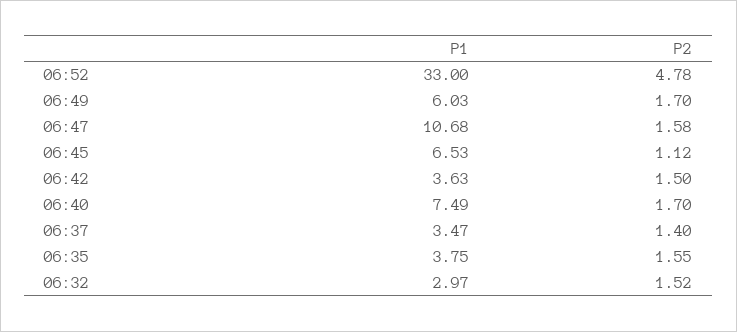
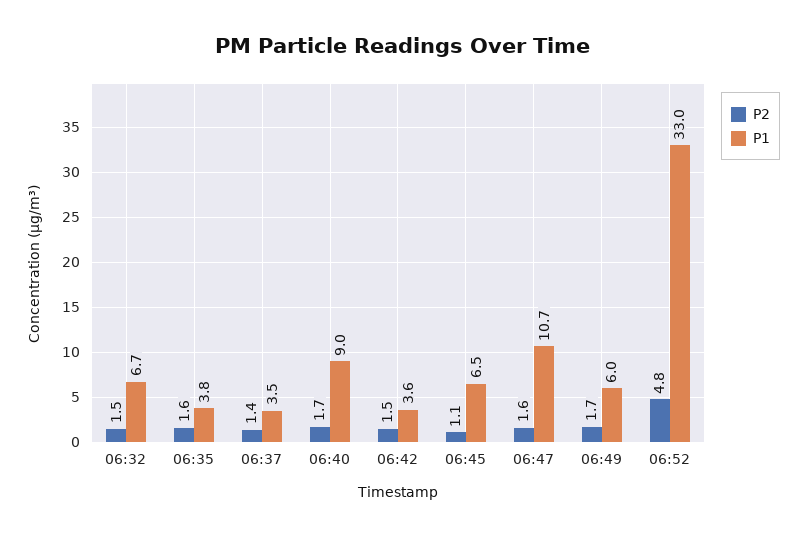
  {
    "P1": {
      "06:52": 33,
      "06:49": 6.03,
      "06:47": 10.68,
      "06:45": 6.53,
      "06:42": 3.63,
-     "06:40": 7.49,
+     "06:40": 9,
      "06:37": 3.47,
      "06:35": 3.75,
-     "06:32": 2.97
+     "06:32": 6.7
    },
    "P2": {
      "06:52": 4.78,
      "06:49": 1.7,
      "06:47": 1.58,
      "06:45": 1.12,
      "06:42": 1.5,
      "06:40": 1.7,
      "06:37": 1.4,
      "06:35": 1.55,
      "06:32": 1.52
    }
  }

